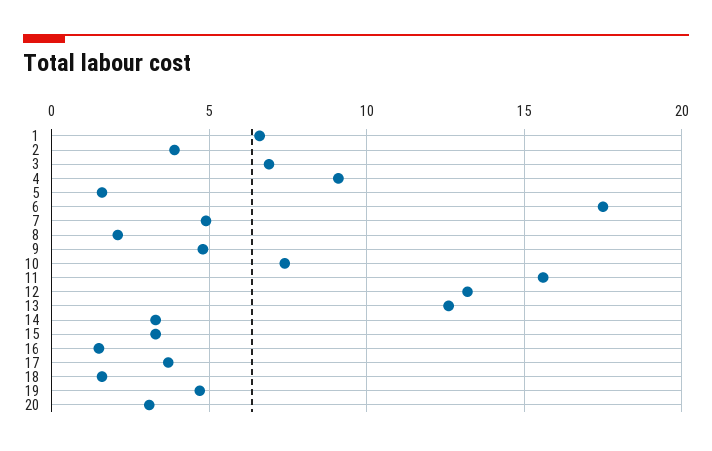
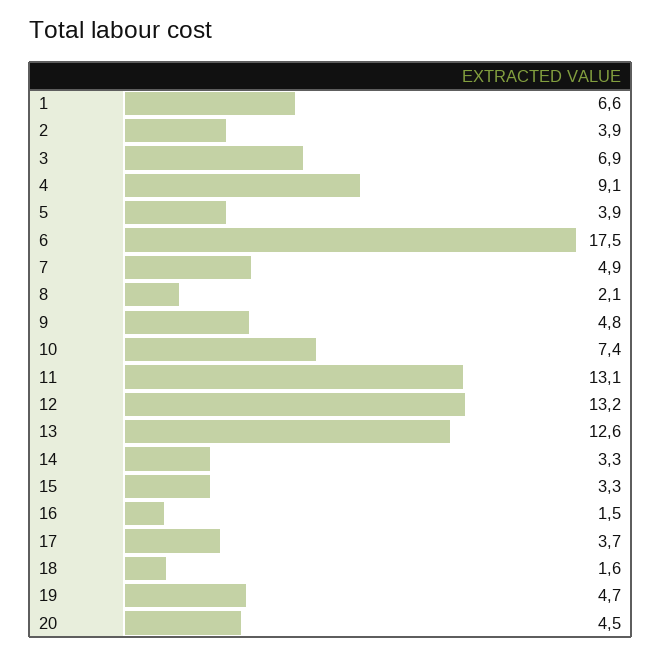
  {
    "1": 6.6,
    "2": 3.9,
    "3": 6.9,
    "4": 9.1,
-   "5": 1.5,
+   "5": 3.9,
    "6": 17.5,
    "7": 4.9,
    "8": 2.1,
    "9": 4.8,
    "10": 7.4,
-   "11": 15.5,
+   "11": 13.1,
    "12": 13.2,
    "13": 12.6,
    "14": 3.3,
    "15": 3.3,
    "16": 1.5,
    "17": 3.7,
    "18": 1.6,
    "19": 4.7,
-   "20": 3
+   "20": 4.5
  }

